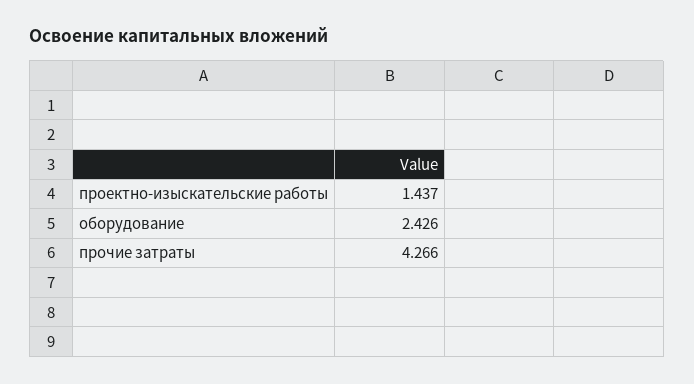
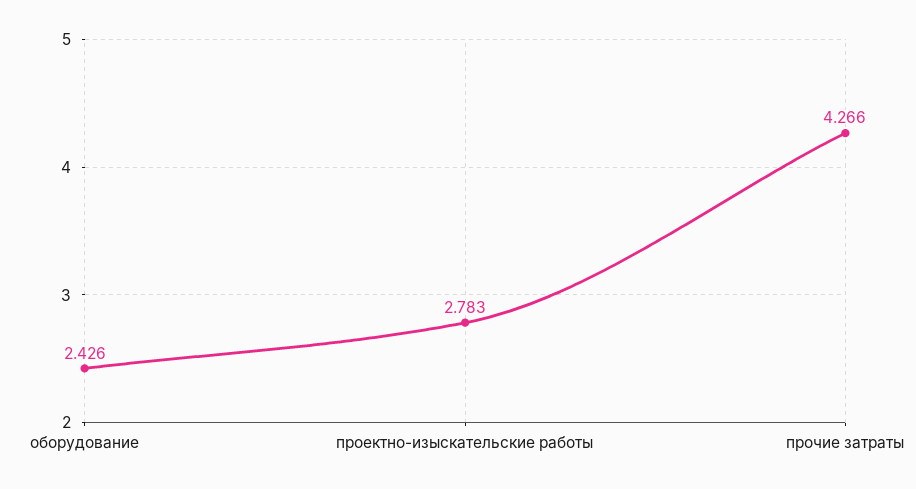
  {
-   "проектно-изыскательские работы": 1.437,
+   "проектно-изыскательские работы": 2.783,
    "оборудование": 2.426,
    "прочие затраты": 4.266
  }

